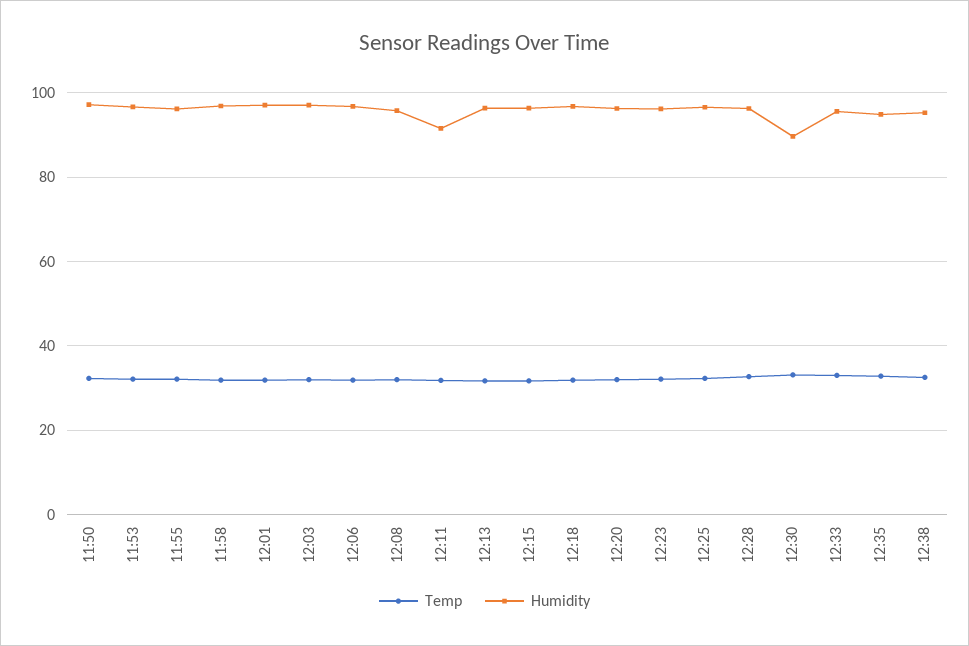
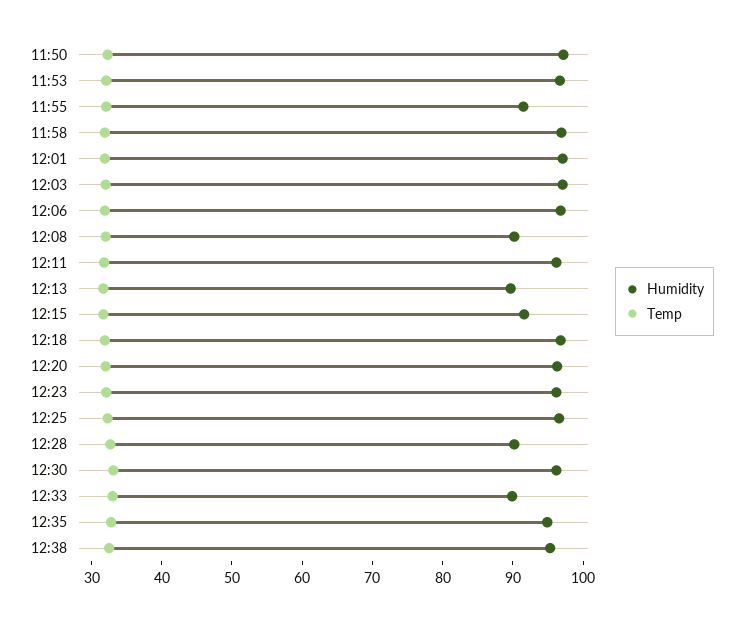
  {
    "Temp": {
      "11:50": 32,
      "11:53": 32,
      "11:55": 32,
      "11:58": 32,
      "12:01": 32,
      "12:03": 32,
      "12:06": 32,
      "12:08": 32,
      "12:11": 32,
      "12:13": 32,
      "12:15": 32,
      "12:18": 32,
      "12:20": 32,
      "12:23": 32,
      "12:25": 32,
      "12:28": 32,
      "12:30": 34,
      "12:33": 34,
      "12:35": 32,
      "12:38": 32
    },
    "Humidity": {
      "11:50": 98,
      "11:53": 96,
-     "11:55": 96,
+     "11:55": 92,
      "11:58": 96,
      "12:01": 98,
      "12:03": 98,
      "12:06": 96,
-     "12:08": 96,
+     "12:08": 90,
-     "12:11": 92,
+     "12:11": 96,
-     "12:13": 96,
+     "12:13": 90,
-     "12:15": 96,
+     "12:15": 92,
      "12:18": 96,
      "12:20": 96,
      "12:23": 96,
      "12:25": 96,
-     "12:28": 96,
+     "12:28": 90,
-     "12:30": 90,
+     "12:30": 96,
-     "12:33": 96,
+     "12:33": 90,
      "12:35": 94,
      "12:38": 96
    }
  }

